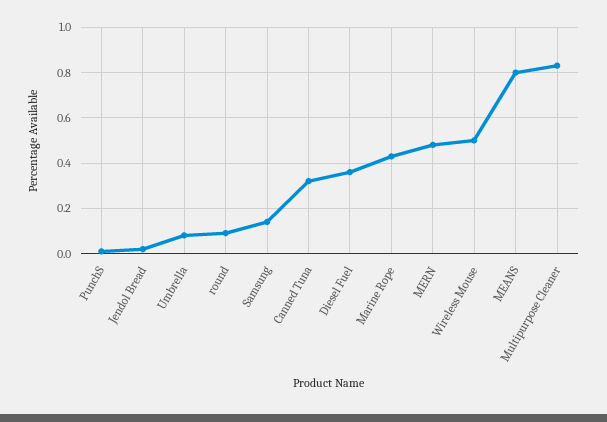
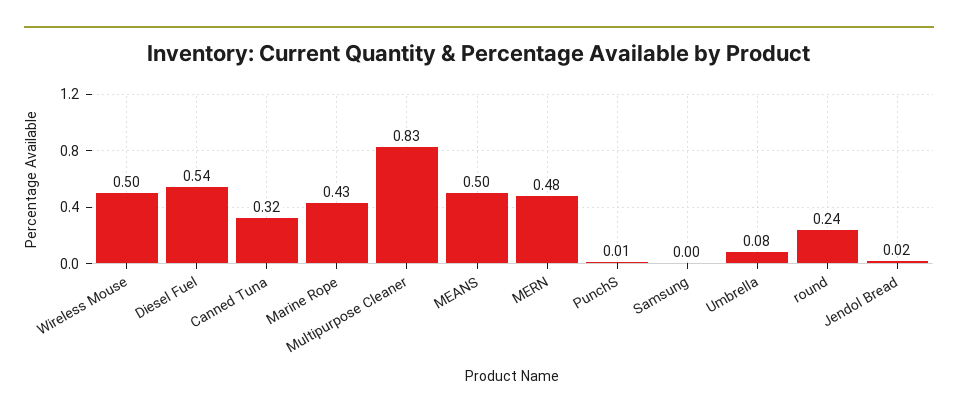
  {
    "PunchS": 0.01,
    "Jendol Bread": 0.02,
    "Umbrella": 0.08,
-   "round": 0.1,
+   "round": 0.24,
-   "Samsung": 0.15,
+   "Samsung": 0,
    "Canned Tuna": 0.32,
-   "Diesel Fuel": 0.35,
+   "Diesel Fuel": 0.54,
    "Marine Rope": 0.43,
    "MERN": 0.48,
    "Wireless Mouse": 0.5,
-   "MEANS": 0.8,
+   "MEANS": 0.5,
    "Multipurpose Cleaner": 0.83
  }

